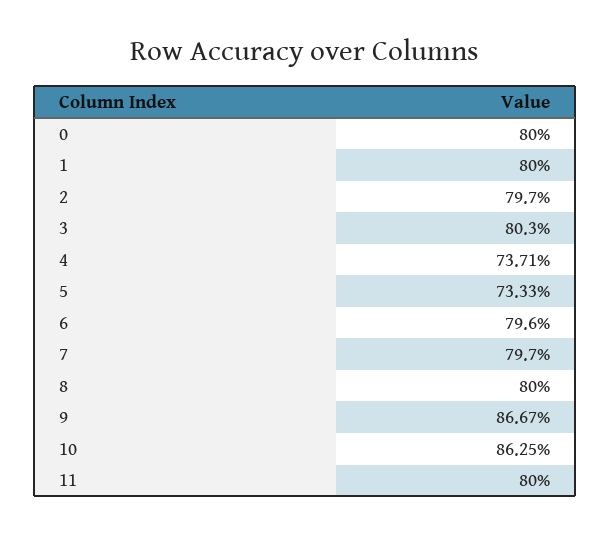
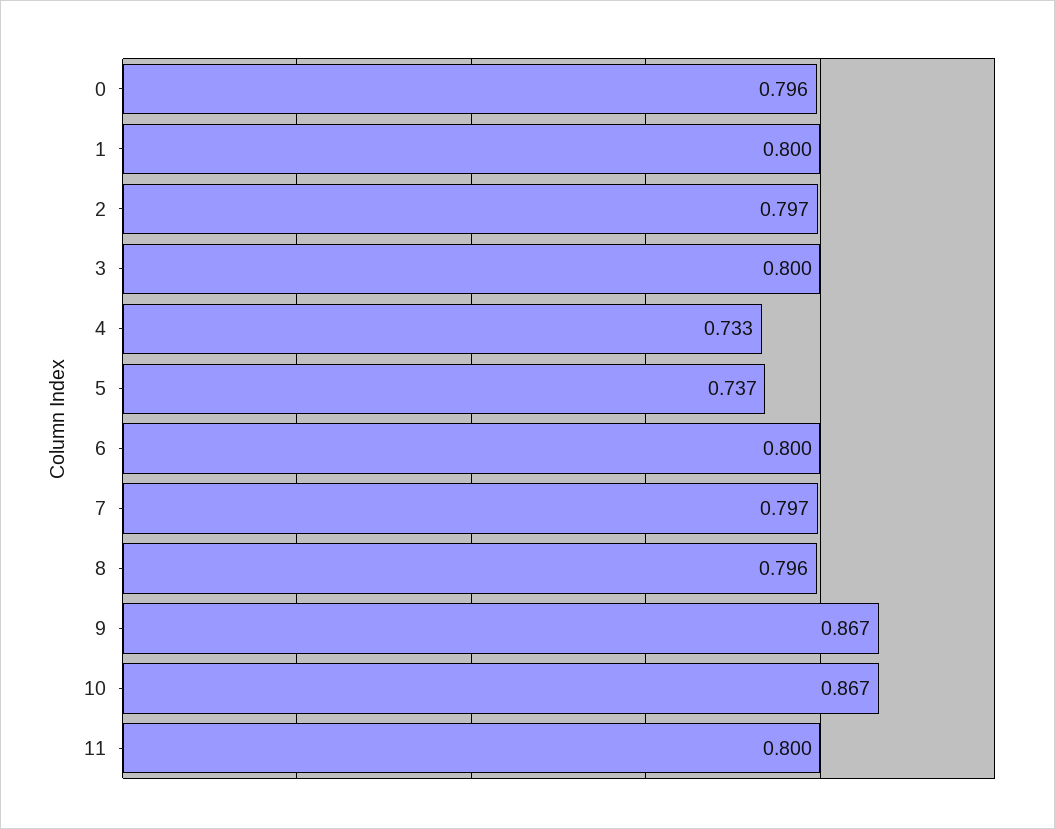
  {
-   "0": 0.8,
+   "0": 0.796,
    "1": 0.8,
    "2": 0.797,
-   "3": 0.803,
+   "3": 0.8,
-   "4": 0.7371,
+   "4": 0.733,
-   "5": 0.7333,
+   "5": 0.737,
-   "6": 0.796,
+   "6": 0.8,
    "7": 0.797,
-   "8": 0.8,
+   "8": 0.796,
    "9": 0.8667,
-   "10": 0.8625,
+   "10": 0.867,
    "11": 0.8
  }

